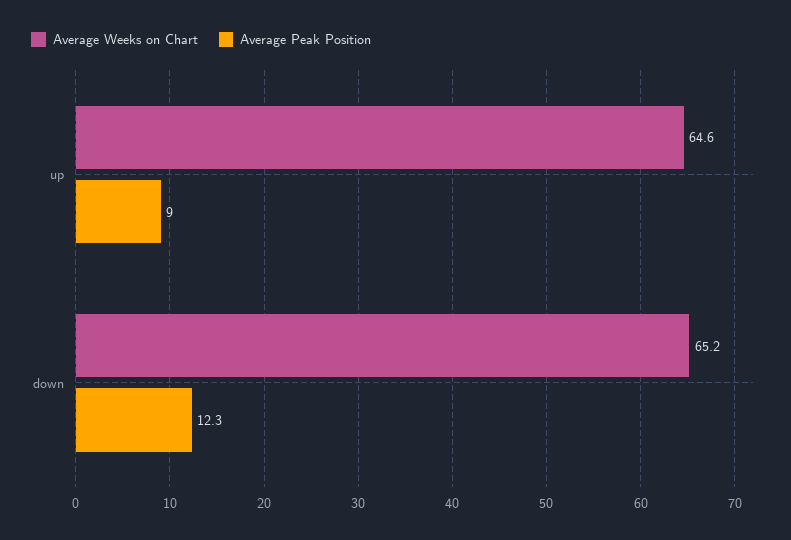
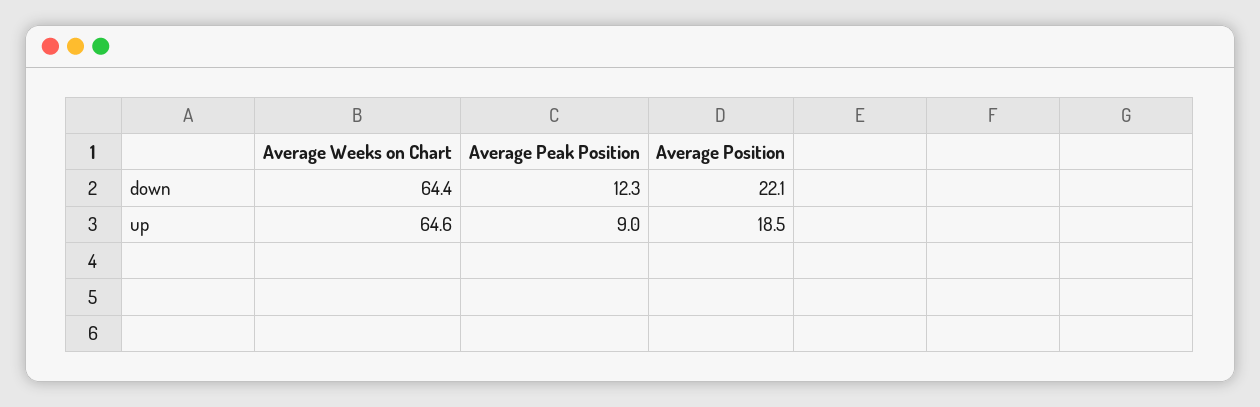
  {
    "Average Weeks on Chart": {
      "up": 64.6,
-     "down": 65.2
+     "down": 64.4
    },
    "Average Peak Position": {
      "up": 9,
      "down": 12.3
-   }
+   },
+   "Average Position": {
+     "down": 22.1,
+     "up": 18.5
+   }
  }

